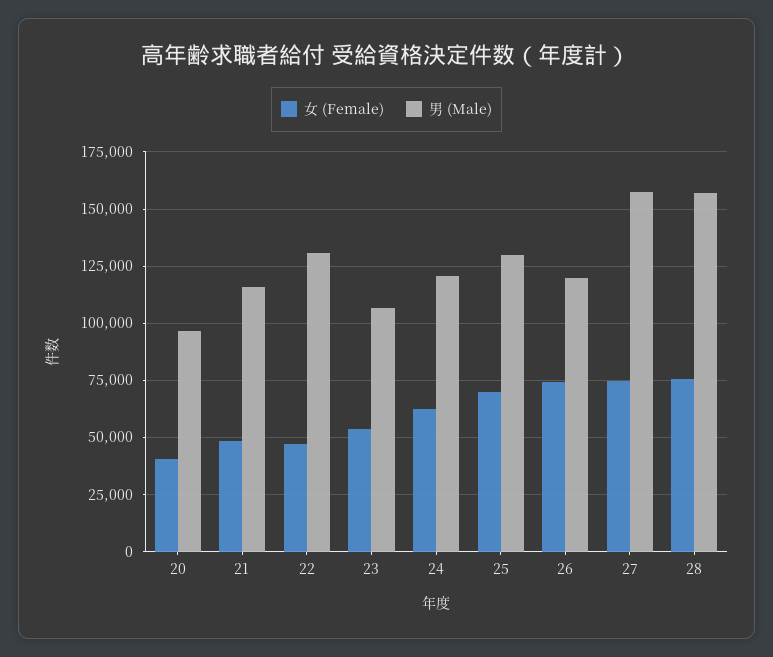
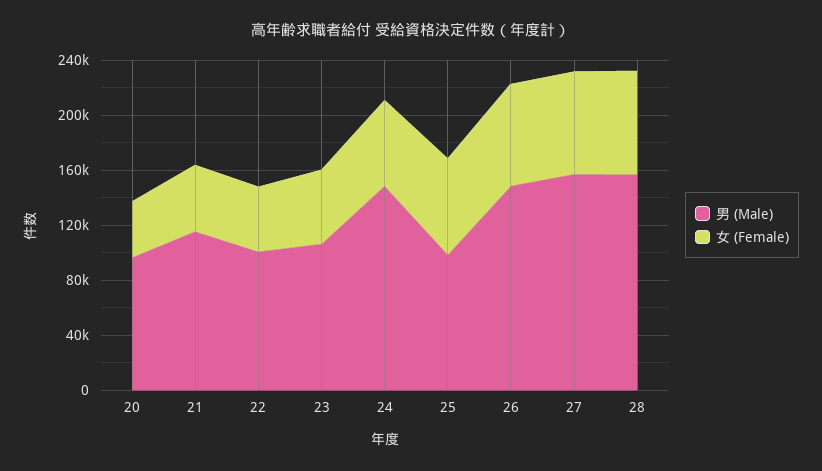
  {
    "女 (Female)": {
      "20": 40000,
      "21": 50000,
      "22": 45000,
      "23": 55000,
      "24": 60000,
      "25": 70000,
      "26": 75000,
      "27": 75000,
      "28": 75000
    },
    "男 (Male)": {
      "20": 95000,
      "21": 115000,
-     "22": 130000,
+     "22": 100000,
      "23": 105000,
-     "24": 120000,
+     "24": 150000,
-     "25": 130000,
+     "25": 100000,
-     "26": 120000,
+     "26": 150000,
      "27": 155000,
      "28": 155000
    }
  }

